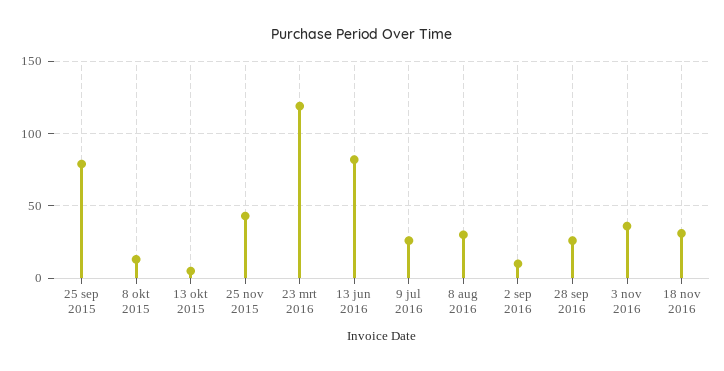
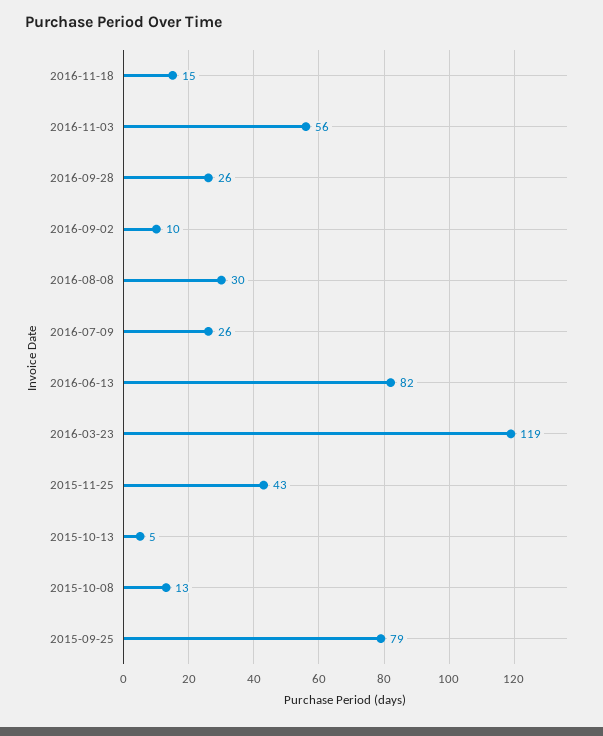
  {
    "25 sep 2015": 79,
    "8 okt 2015": 13,
    "13 okt 2015": 5,
    "25 nov 2015": 43,
    "23 mrt 2016": 119,
    "13 jun 2016": 82,
    "9 jul 2016": 26,
    "8 aug 2016": 30,
    "2 sep 2016": 10,
    "28 sep 2016": 26,
-   "3 nov 2016": 35,
+   "3 nov 2016": 56,
-   "18 nov 2016": 30
+   "18 nov 2016": 15
  }

